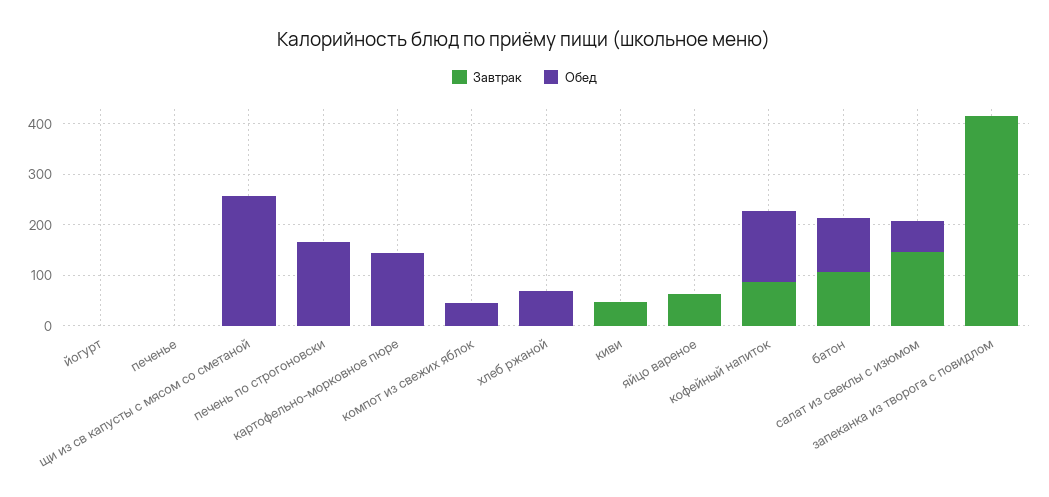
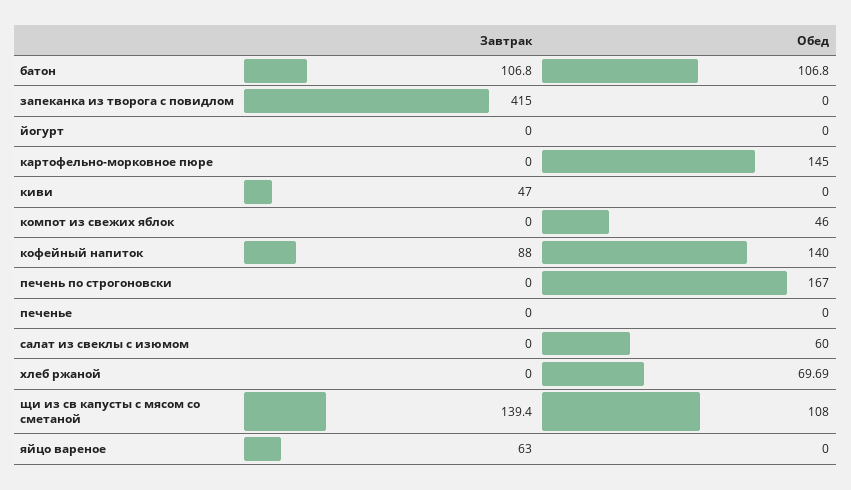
  {
    "Завтрак": {
      "йогурт": 0,
      "печенье": 0,
-     "щи из св капусты с мясом со сметаной": 0,
+     "щи из св капусты с мясом со сметаной": 139.4,
      "печень по строгоновски": 0,
      "картофельно-морковное пюре": 0,
      "компот из свежих яблок": 0,
      "хлеб ржаной": 0,
      "киви": 47,
      "яйцо вареное": 63,
      "кофейный напиток": 88,
      "батон": 106.8,
-     "салат из свеклы с изюмом": 140,
+     "салат из свеклы с изюмом": 0,
      "запеканка из творога с повидлом": 415
    },
    "Обед": {
      "йогурт": 0,
      "печенье": 0,
-     "щи из св капусты с мясом со сметаной": 260,
+     "щи из св капусты с мясом со сметаной": 108,
      "печень по строгоновски": 167,
      "картофельно-морковное пюре": 145,
      "компот из свежих яблок": 46,
      "хлеб ржаной": 69.69,
      "киви": 0,
      "яйцо вареное": 0,
      "кофейный напиток": 140,
      "батон": 106.8,
      "салат из свеклы с изюмом": 60,
      "запеканка из творога с повидлом": 0
    }
  }

